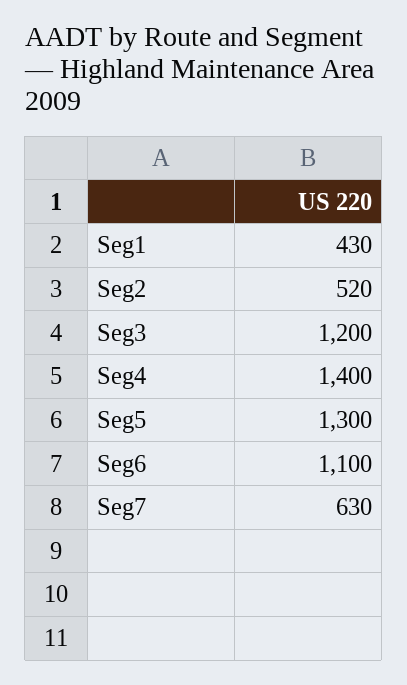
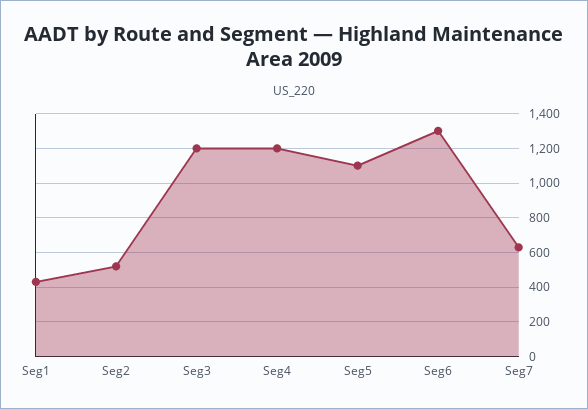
  {
    "Seg1": 430,
    "Seg2": 520,
    "Seg3": 1200,
-   "Seg4": 1400,
+   "Seg4": 1200,
-   "Seg5": 1300,
+   "Seg5": 1100,
-   "Seg6": 1100,
+   "Seg6": 1300,
    "Seg7": 630
  }

